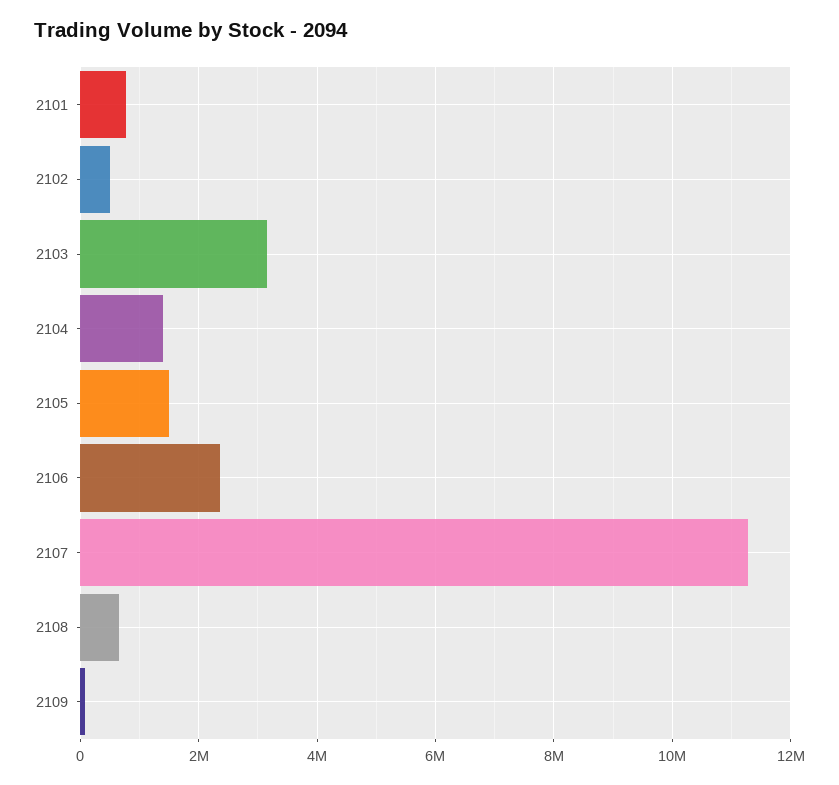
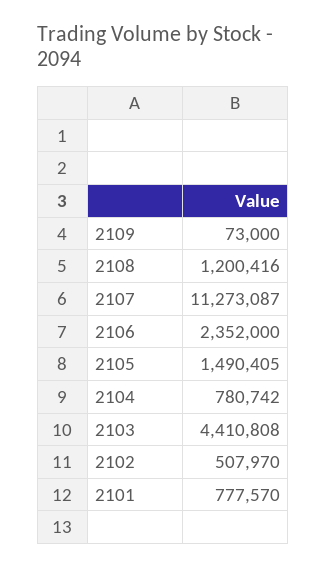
  {
    "2101": 777570,
    "2102": 507970,
-   "2103": 3200000,
+   "2103": 4410808,
-   "2104": 1400000,
+   "2104": 780742,
    "2105": 1490405,
    "2106": 2352000,
    "2107": 11273087,
-   "2108": 600000,
+   "2108": 1200416,
    "2109": 73000
  }

